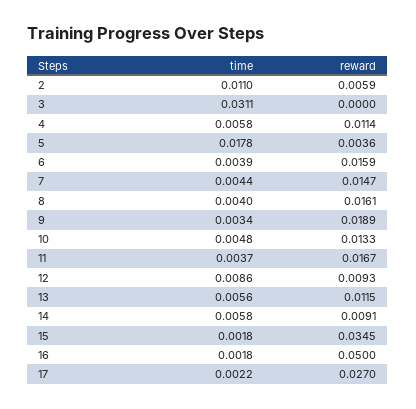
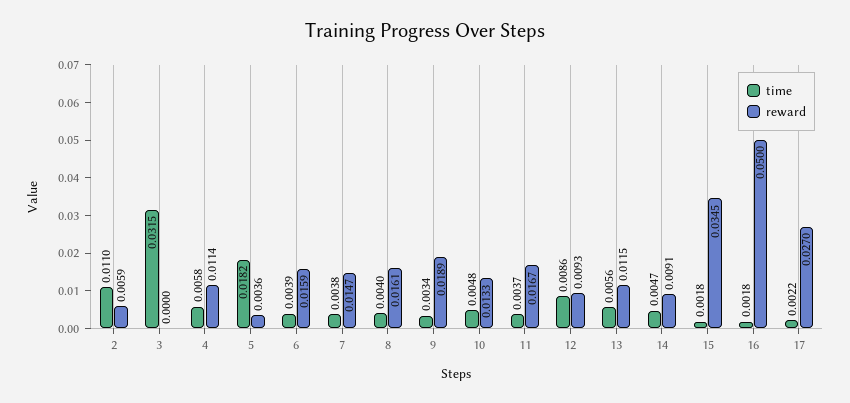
  {
    "time": {
      "2": 0.011,
-     "3": 0.0311,
+     "3": 0.0315,
      "4": 0.0058,
-     "5": 0.0178,
+     "5": 0.0182,
      "6": 0.0039,
-     "7": 0.0044,
+     "7": 0.0038,
      "8": 0.004,
      "9": 0.0034,
      "10": 0.0048,
      "11": 0.0037,
      "12": 0.0086,
      "13": 0.0056,
-     "14": 0.0058,
+     "14": 0.0047,
      "15": 0.0018,
      "16": 0.0018,
      "17": 0.0022
    },
    "reward": {
      "2": 0.0059,
      "3": 0,
      "4": 0.0114,
      "5": 0.0036,
      "6": 0.0159,
      "7": 0.0147,
      "8": 0.0161,
      "9": 0.0189,
      "10": 0.0133,
      "11": 0.0167,
      "12": 0.0093,
      "13": 0.0115,
      "14": 0.0091,
      "15": 0.0345,
      "16": 0.05,
      "17": 0.027
    }
  }

